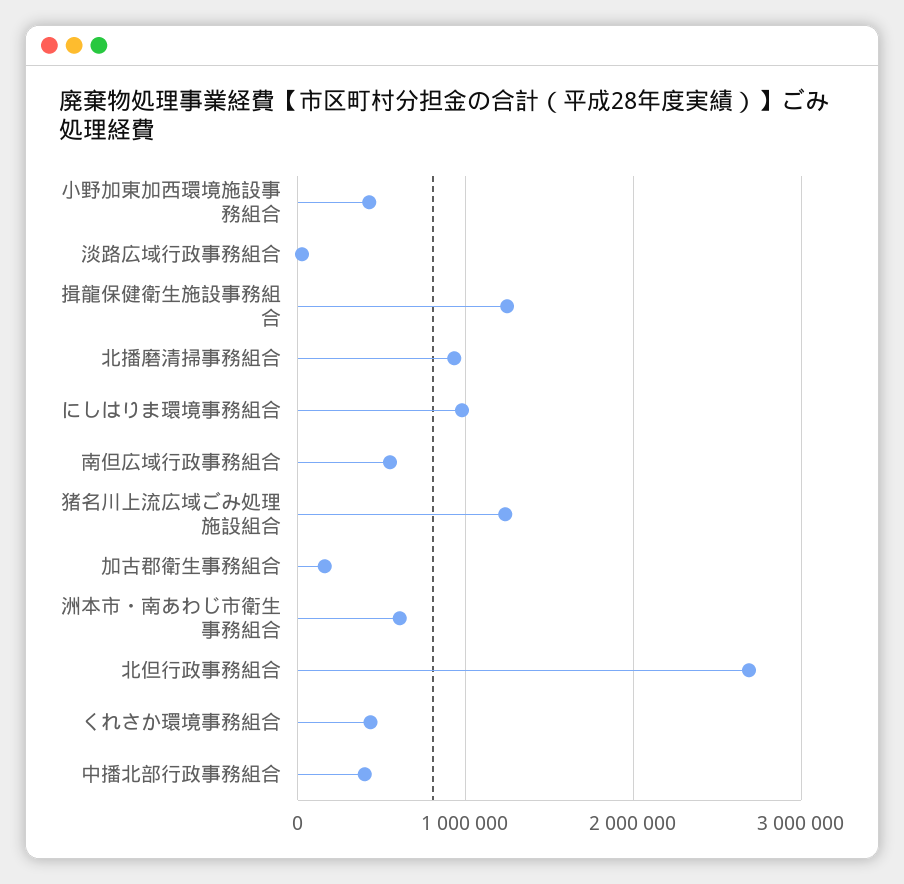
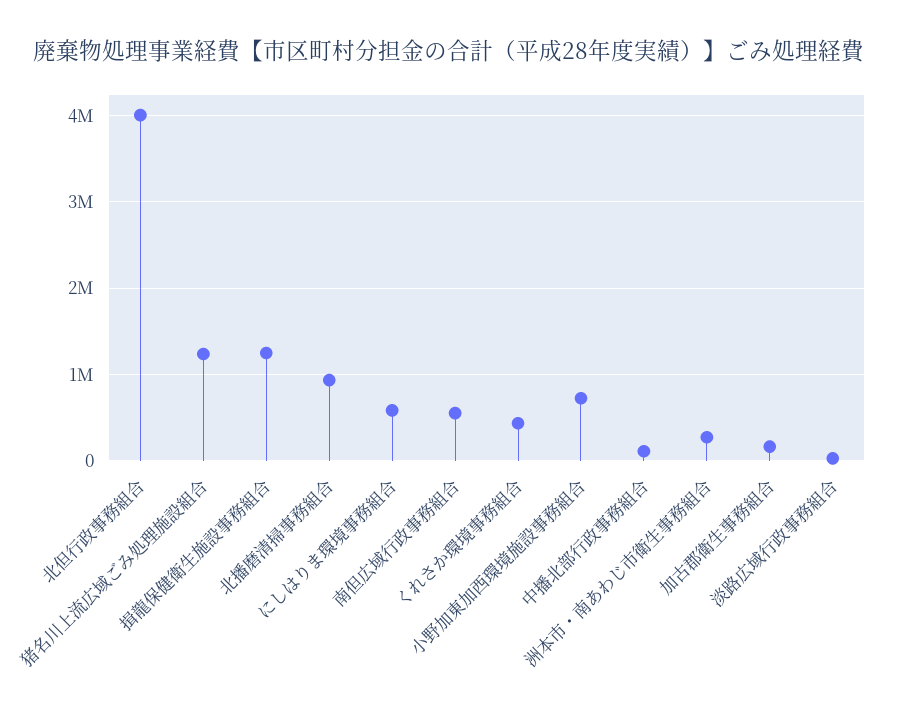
  {
-   "小野加東加西環境施設事務組合": 400000,
+   "小野加東加西環境施設事務組合": 700000,
    "淡路広域行政事務組合": 0,
    "揖龍保健衛生施設事務組合": 1200000,
    "北播磨清掃事務組合": 900000,
-   "にしはりま環境事務組合": 1000000,
+   "にしはりま環境事務組合": 600000,
    "南但広域行政事務組合": 600000,
    "猪名川上流広域ごみ処理施設組合": 1200000,
    "加古郡衛生事務組合": 200000,
-   "洲本市・南あわじ市衛生事務組合": 600000,
+   "洲本市・南あわじ市衛生事務組合": 300000,
-   "北但行政事務組合": 2700000,
+   "北但行政事務組合": 4000000,
    "くれさか環境事務組合": 400000,
-   "中播北部行政事務組合": 400000
+   "中播北部行政事務組合": 100000
  }

